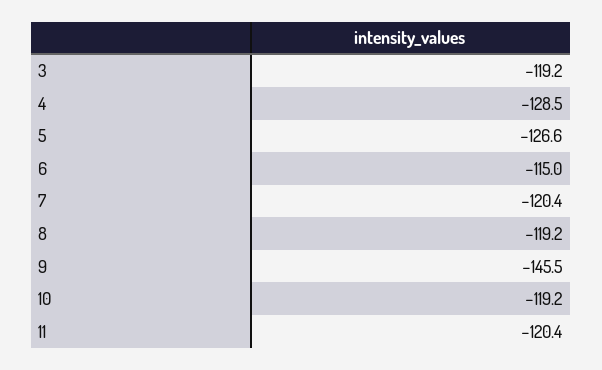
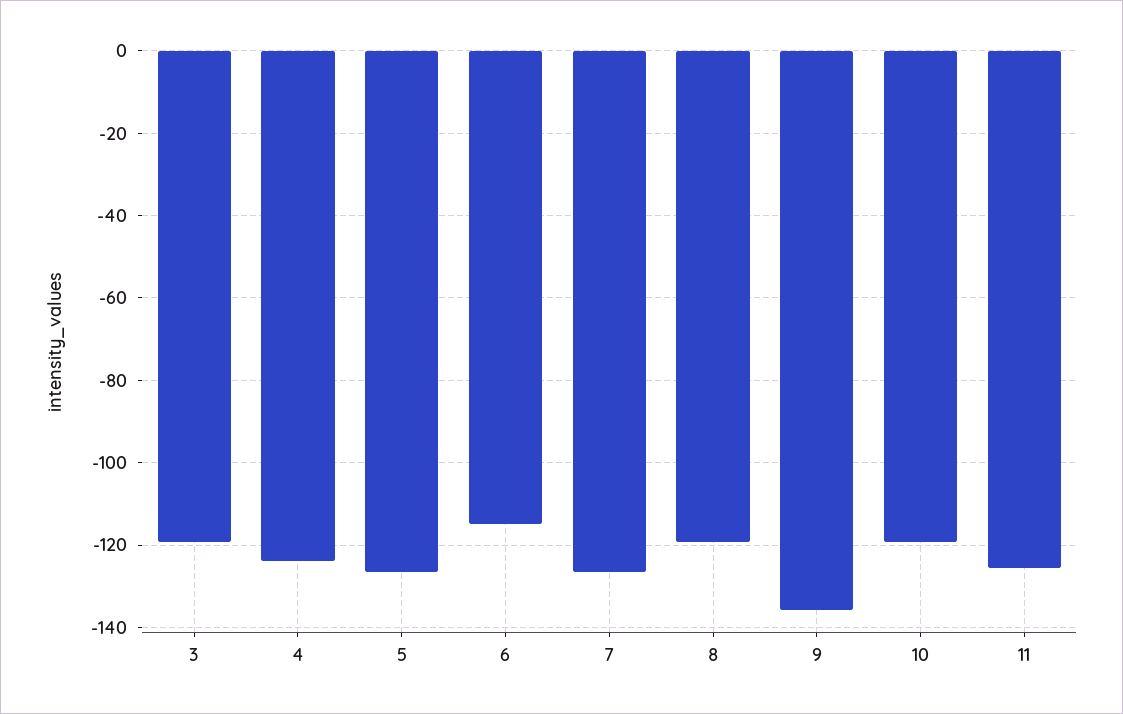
  {
    "3": -119.2,
-   "4": -128.5,
+   "4": -124,
    "5": -126.6,
    "6": -115,
-   "7": -120.4,
+   "7": -126,
    "8": -119.2,
-   "9": -145.5,
+   "9": -136,
    "10": -119.2,
-   "11": -120.4
+   "11": -126
  }

